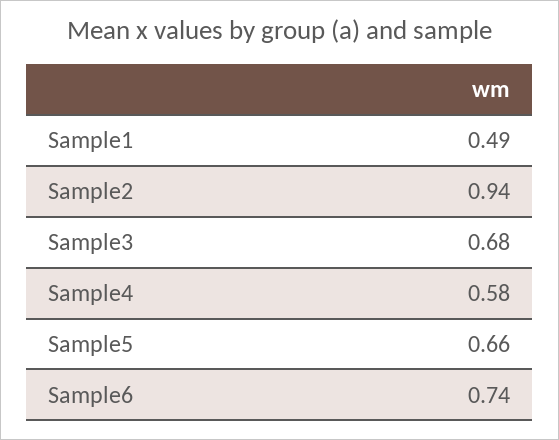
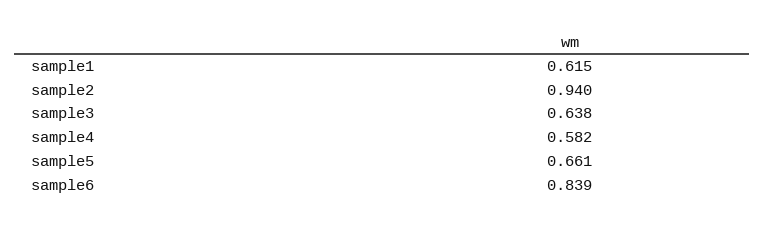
  {
-   "Sample1": 0.49,
+   "Sample1": 0.615,
    "Sample2": 0.94,
-   "Sample3": 0.68,
+   "Sample3": 0.638,
    "Sample4": 0.582,
    "Sample5": 0.661,
-   "Sample6": 0.74
+   "Sample6": 0.839
  }

